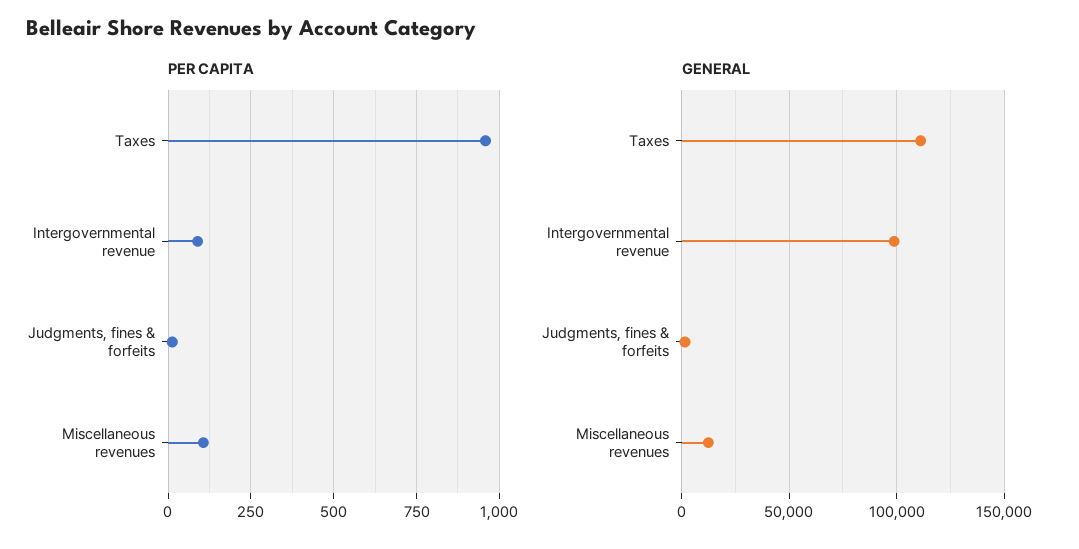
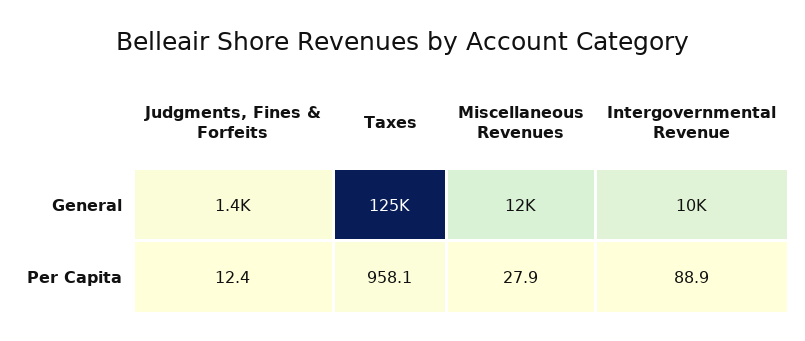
  {
    "PER CAPITA": {
      "Taxes": 958.1,
      "Intergovernmental revenue": 88.9,
      "Judgments, fines & forfeits": 12.4,
-     "Miscellaneous revenues": 100
+     "Miscellaneous revenues": 27.9
    },
    "GENERAL": {
-     "Taxes": 110000,
+     "Taxes": 125000,
-     "Intergovernmental revenue": 100000,
+     "Intergovernmental revenue": 10000,
      "Judgments, fines & forfeits": 1400,
      "Miscellaneous revenues": 12000
    }
  }

